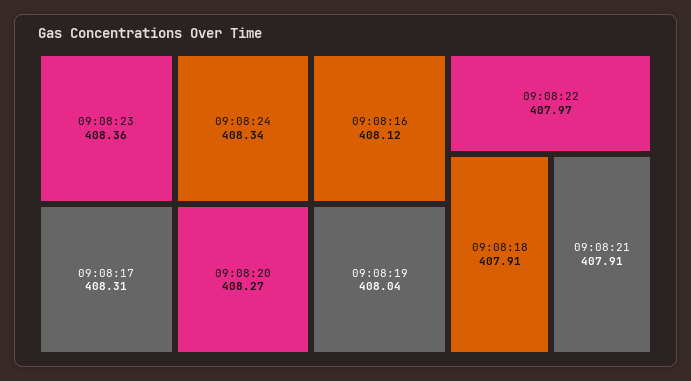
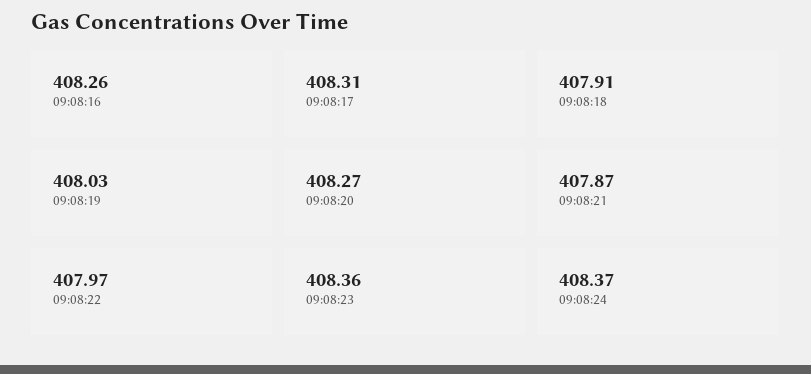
  {
    "09:08:23": 408.36,
-   "09:08:24": 408.34,
+   "09:08:24": 408.37,
    "09:08:17": 408.31,
    "09:08:20": 408.27,
-   "09:08:16": 408.12,
+   "09:08:16": 408.26,
-   "09:08:19": 408.04,
+   "09:08:19": 408.03,
    "09:08:22": 407.97,
    "09:08:18": 407.91,
-   "09:08:21": 407.91
+   "09:08:21": 407.87
  }

